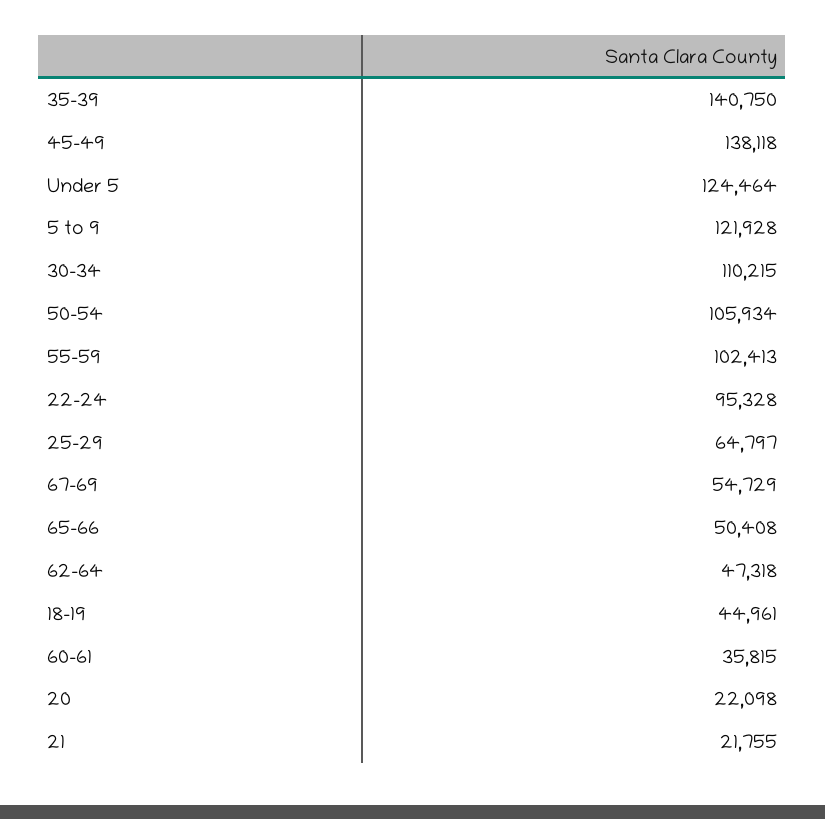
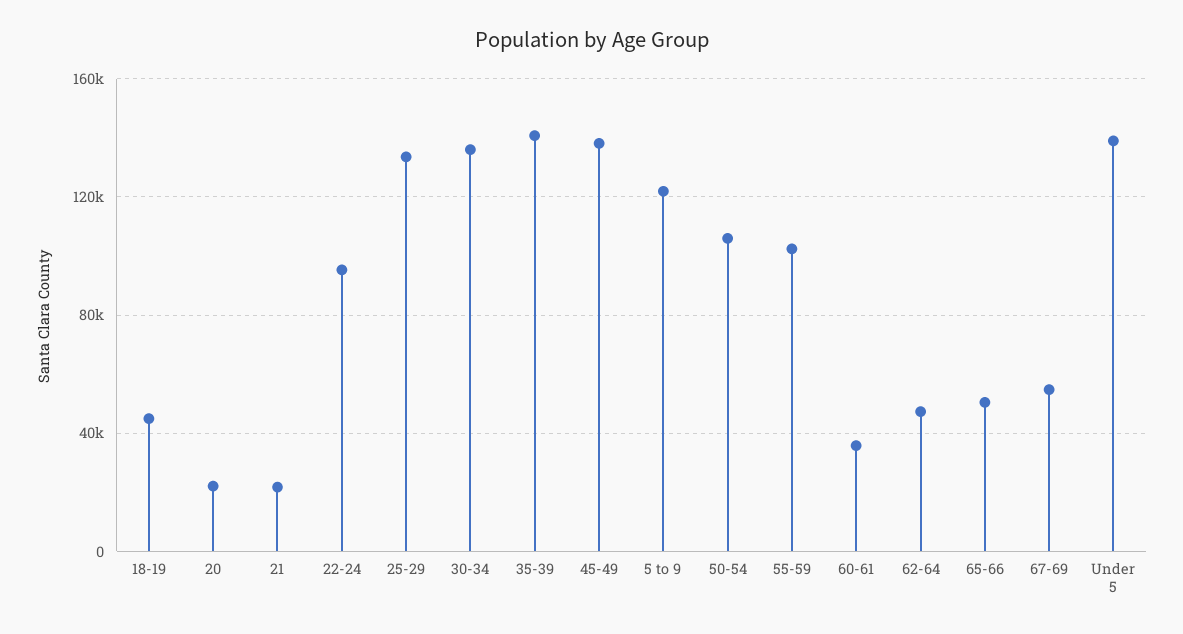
  {
    "35-39": 140750,
    "45-49": 138118,
-   "Under 5": 124464,
+   "Under 5": 140000,
    "5 to 9": 121928,
-   "30-34": 110215,
+   "30-34": 135000,
    "50-54": 105934,
    "55-59": 102413,
    "22-24": 95328,
-   "25-29": 64797,
+   "25-29": 135000,
    "67-69": 54729,
    "65-66": 50408,
    "62-64": 47318,
    "18-19": 44961,
    "60-61": 35815,
    "20": 22098,
    "21": 21755
  }

